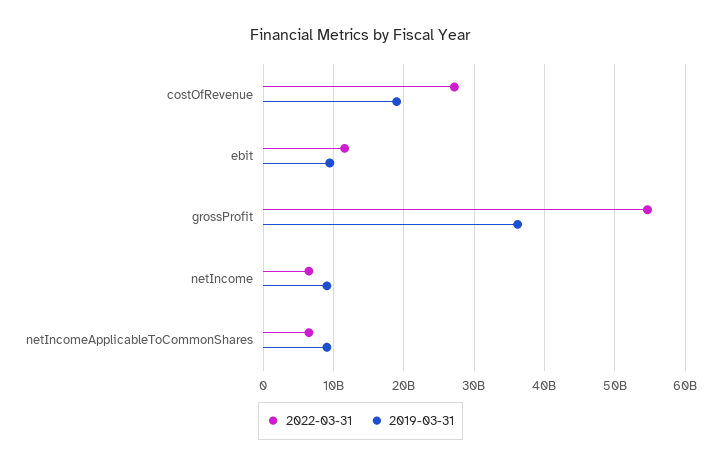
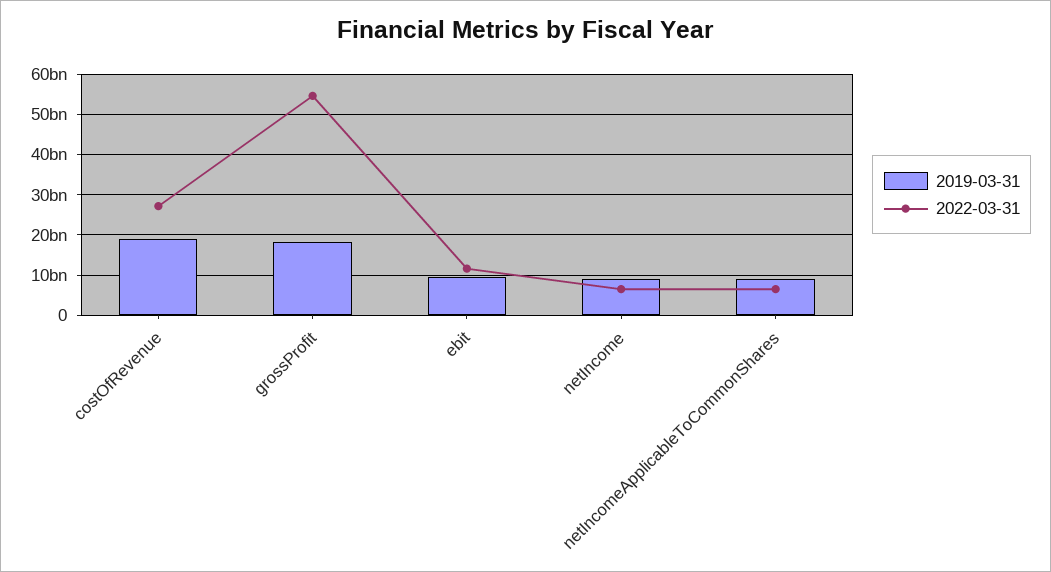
  {
    "2022-03-31": {
      "costOfRevenue": 27000000000,
      "ebit": 12000000000,
      "grossProfit": 55000000000,
      "netIncome": 6000000000,
      "netIncomeApplicableToCommonShares": 6000000000
    },
    "2019-03-31": {
      "costOfRevenue": 19000000000,
      "ebit": 9000000000,
-     "grossProfit": 36000000000,
+     "grossProfit": 18000000000,
      "netIncome": 9000000000,
      "netIncomeApplicableToCommonShares": 9000000000
    }
  }

